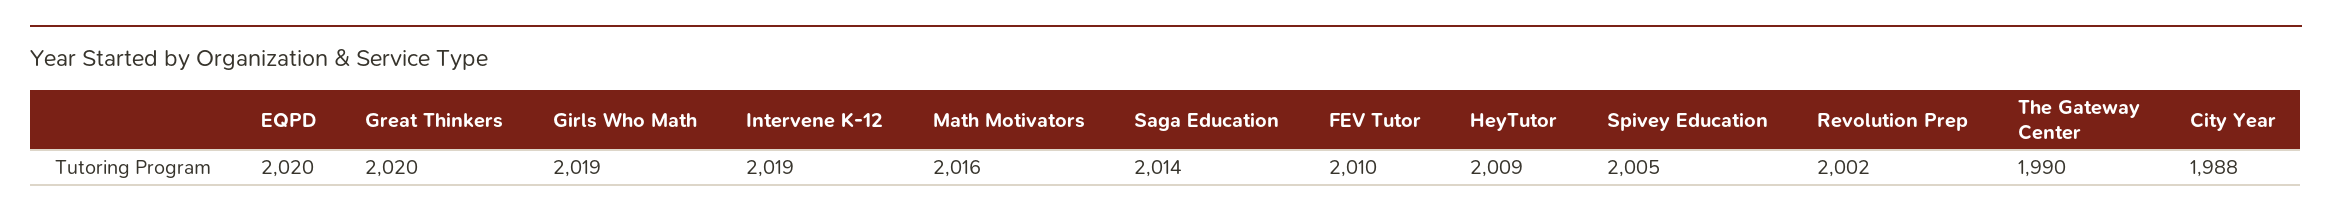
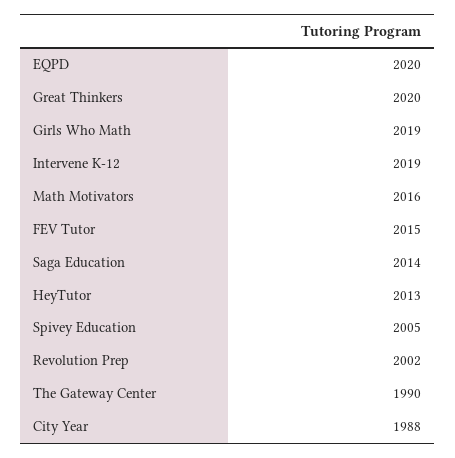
  {
    "EQPD": 2020,
    "Great Thinkers": 2020,
    "Girls Who Math": 2019,
    "Intervene K-12": 2019,
    "Math Motivators": 2016,
    "Saga Education": 2014,
-   "FEV Tutor": 2010,
+   "FEV Tutor": 2015,
-   "HeyTutor": 2009,
+   "HeyTutor": 2013,
    "Spivey Education": 2005,
    "Revolution Prep": 2002,
    "The Gateway Center": 1990,
    "City Year": 1988
  }

